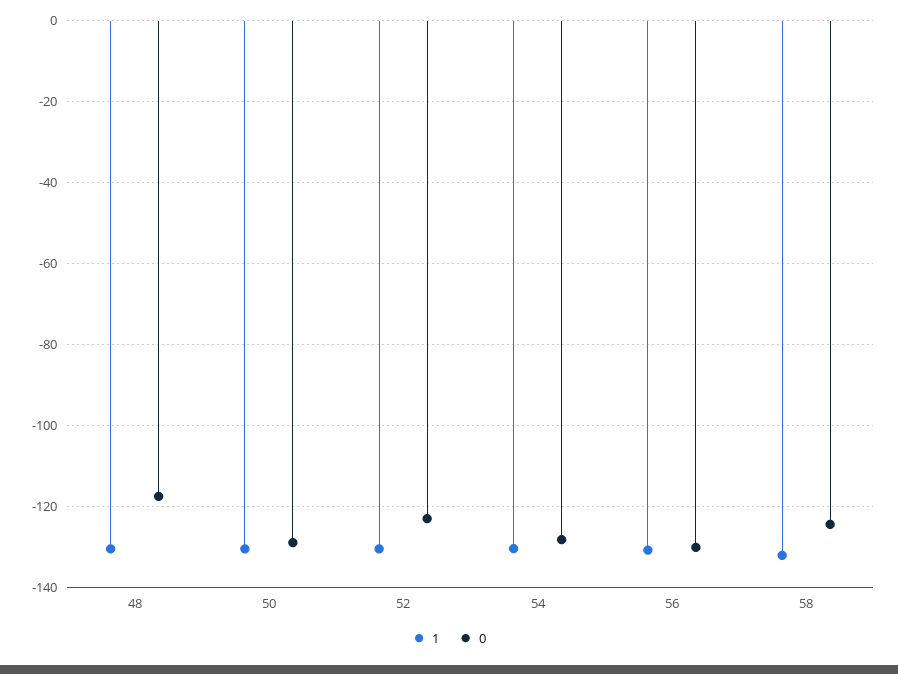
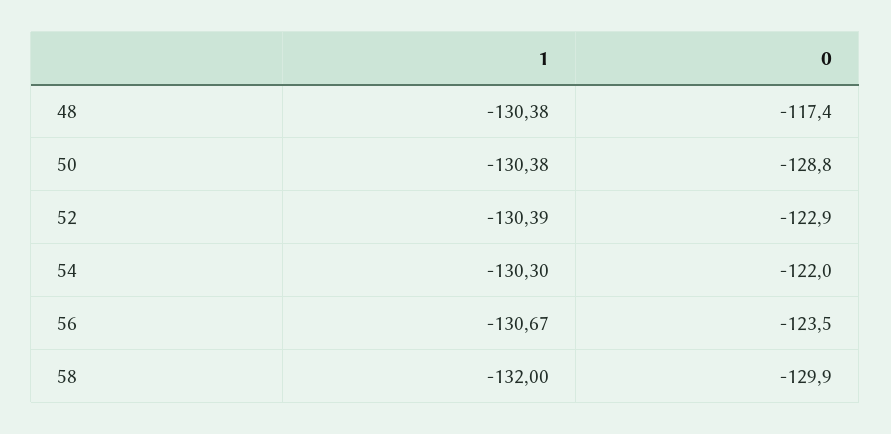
  {
    "1": {
      "48": -130.38,
      "50": -130.38,
      "52": -130.39,
      "54": -130.3,
      "56": -130.67,
      "58": -132
    },
    "0": {
      "48": -117.4,
      "50": -128.8,
      "52": -122.9,
-     "54": -128,
+     "54": -122,
-     "56": -130,
+     "56": -123.5,
-     "58": -124
+     "58": -129.9
    }
  }

